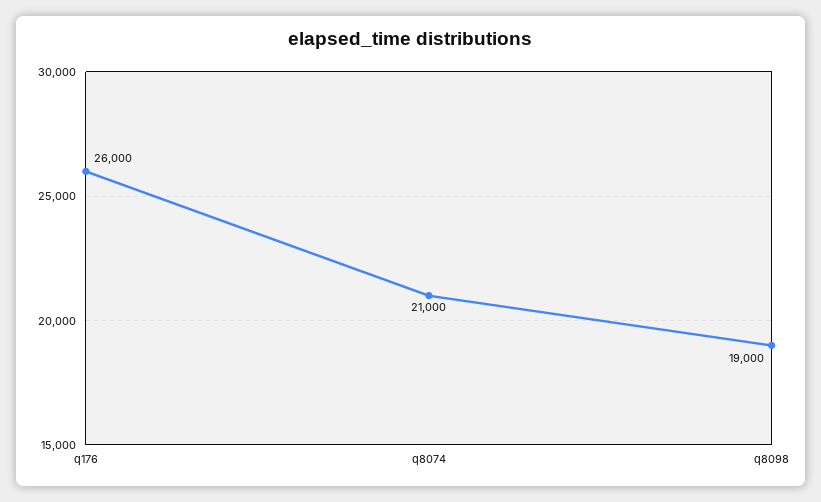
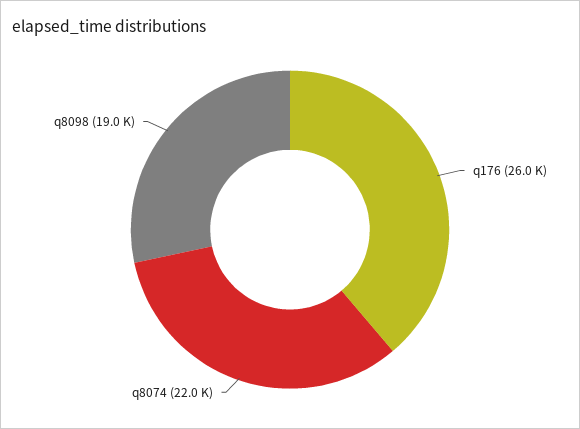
  {
    "q176": 26000,
-   "q8074": 21000,
+   "q8074": 22000,
    "q8098": 19000
  }

